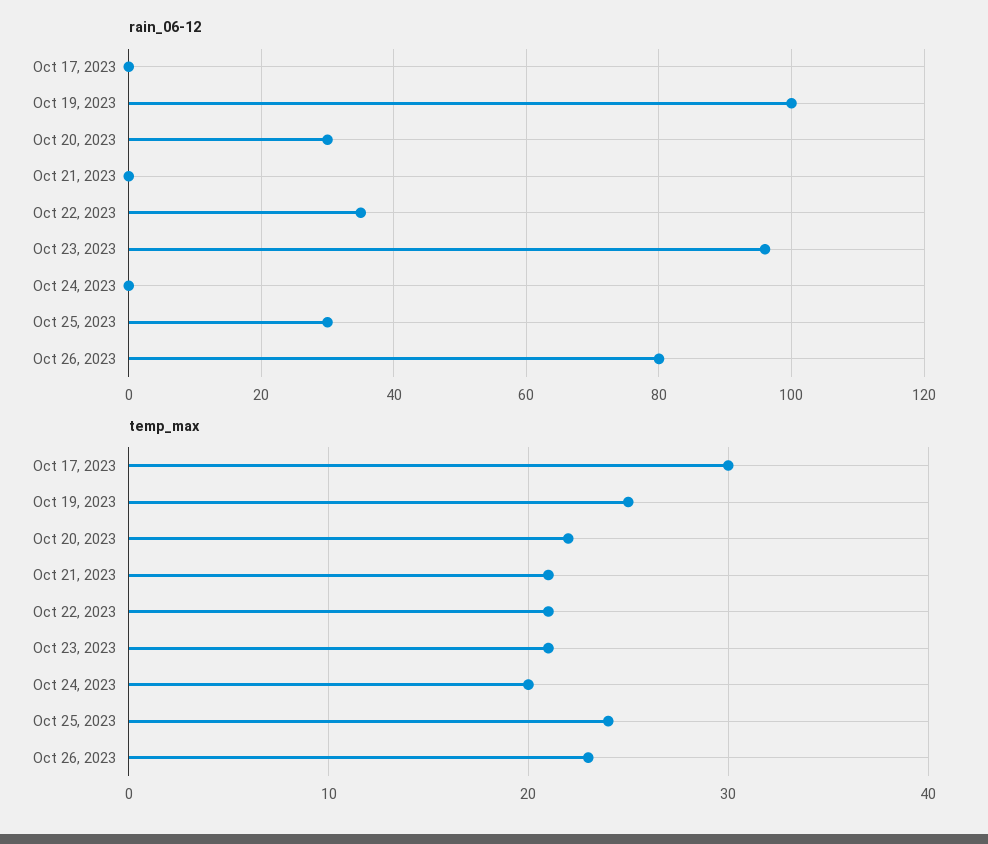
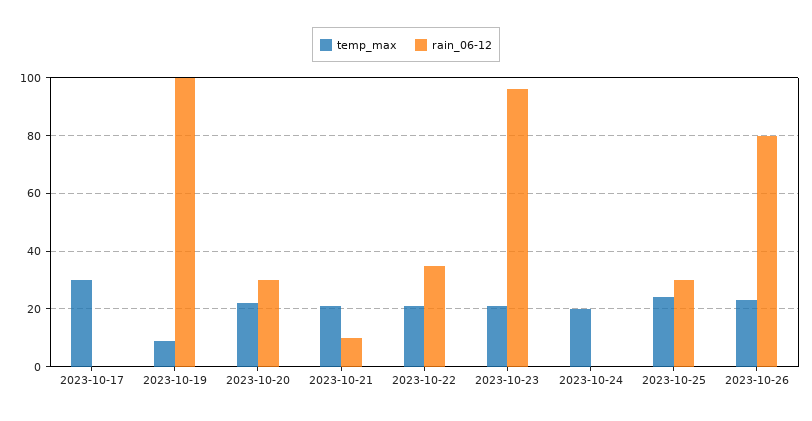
  {
    "rain_06-12": {
      "Oct 17, 2023": 0,
      "Oct 19, 2023": 100,
      "Oct 20, 2023": 30,
-     "Oct 21, 2023": 0,
+     "Oct 21, 2023": 10,
      "Oct 22, 2023": 35,
      "Oct 23, 2023": 95,
      "Oct 24, 2023": 0,
      "Oct 25, 2023": 30,
      "Oct 26, 2023": 80
    },
    "temp_max": {
      "Oct 17, 2023": 30,
-     "Oct 19, 2023": 25,
+     "Oct 19, 2023": 10,
      "Oct 20, 2023": 22,
      "Oct 21, 2023": 21,
      "Oct 22, 2023": 21,
      "Oct 23, 2023": 21,
      "Oct 24, 2023": 20,
      "Oct 25, 2023": 24,
      "Oct 26, 2023": 23
    }
  }

